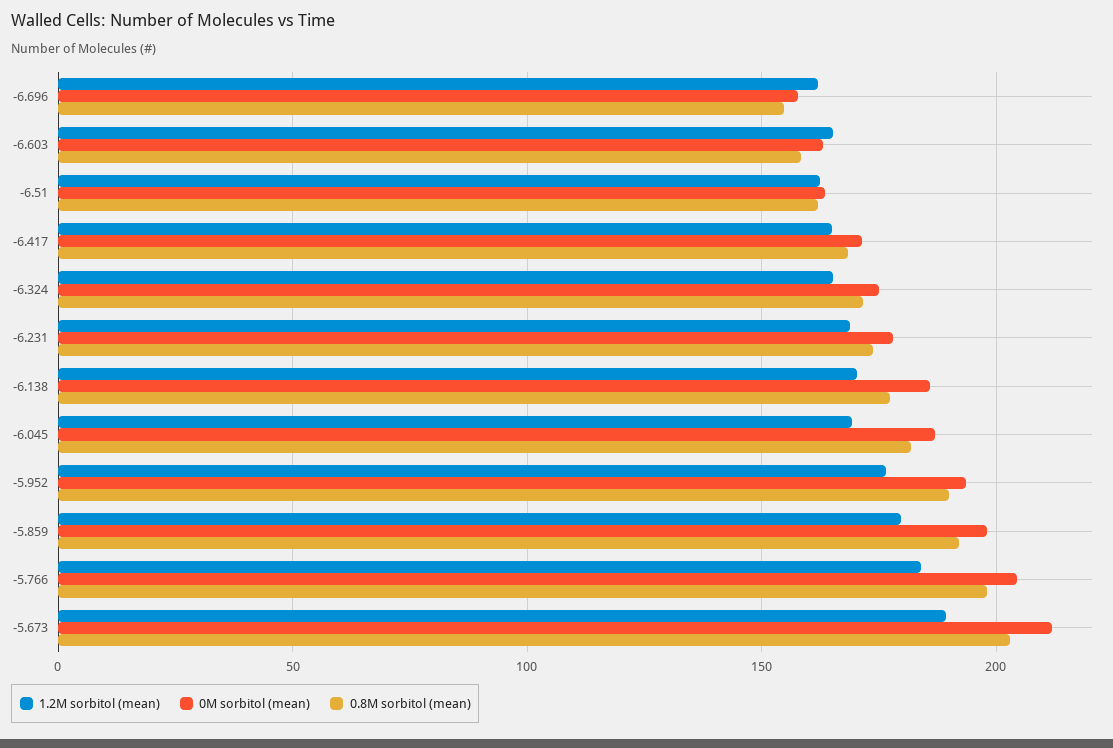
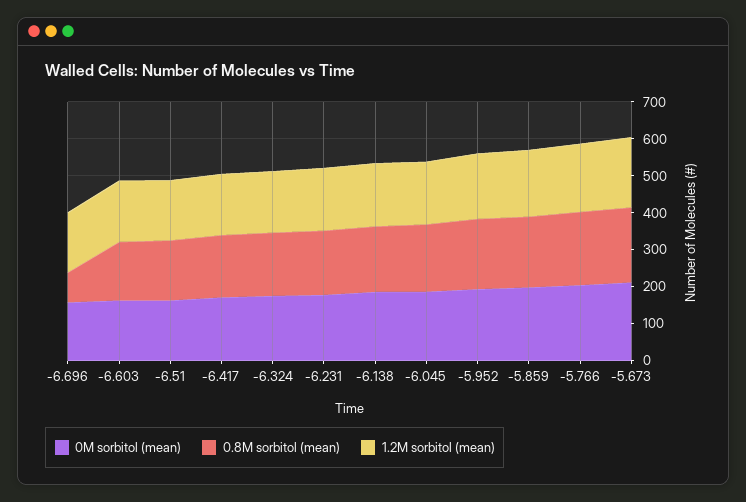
  {
    "1.2M sorbitol (mean)": {
      "-6.696": 160,
      "-6.603": 165,
      "-6.51": 165,
      "-6.417": 165,
      "-6.324": 165,
      "-6.231": 170,
      "-6.138": 170,
      "-6.045": 170,
      "-5.952": 175,
      "-5.859": 180,
      "-5.766": 185,
      "-5.673": 190
    },
    "0M sorbitol (mean)": {
      "-6.696": 160,
      "-6.603": 165,
      "-6.51": 165,
      "-6.417": 170,
      "-6.324": 175,
      "-6.231": 180,
      "-6.138": 185,
      "-6.045": 185,
      "-5.952": 195,
      "-5.859": 200,
      "-5.766": 205,
      "-5.673": 210
    },
    "0.8M sorbitol (mean)": {
-     "-6.696": 155,
+     "-6.696": 75,
      "-6.603": 160,
      "-6.51": 160,
      "-6.417": 170,
      "-6.324": 170,
      "-6.231": 175,
      "-6.138": 175,
      "-6.045": 180,
      "-5.952": 190,
      "-5.859": 190,
      "-5.766": 200,
      "-5.673": 205
    }
  }

